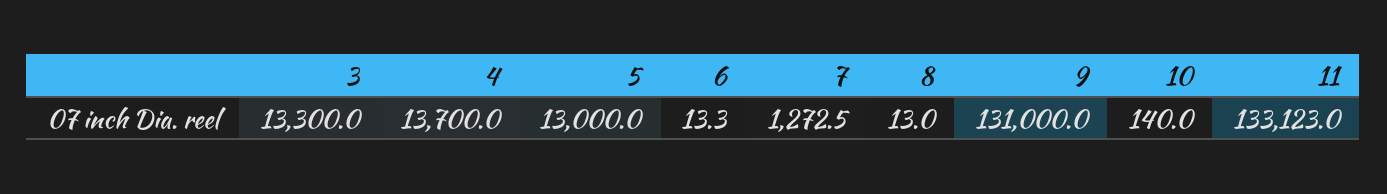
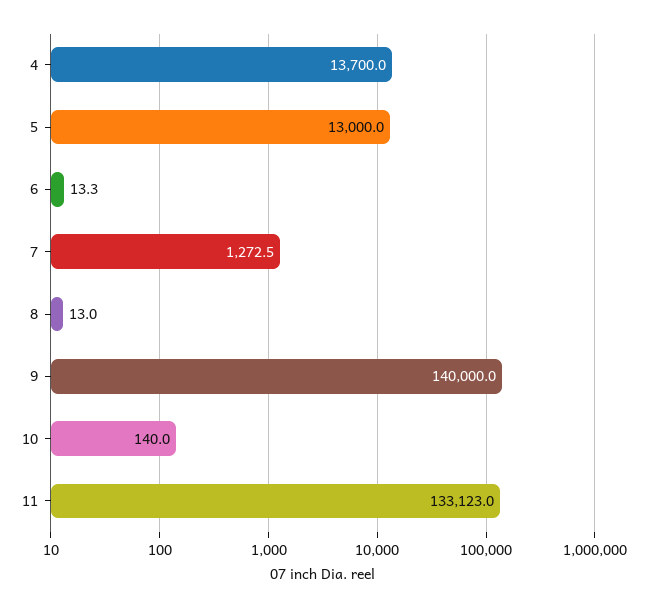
  {
-   "3": 13300,
    "4": 13700,
    "5": 13000,
    "6": 13.3,
    "7": 1272.5,
    "8": 13,
-   "9": 131000,
+   "9": 140000,
    "10": 140,
    "11": 133123
  }

